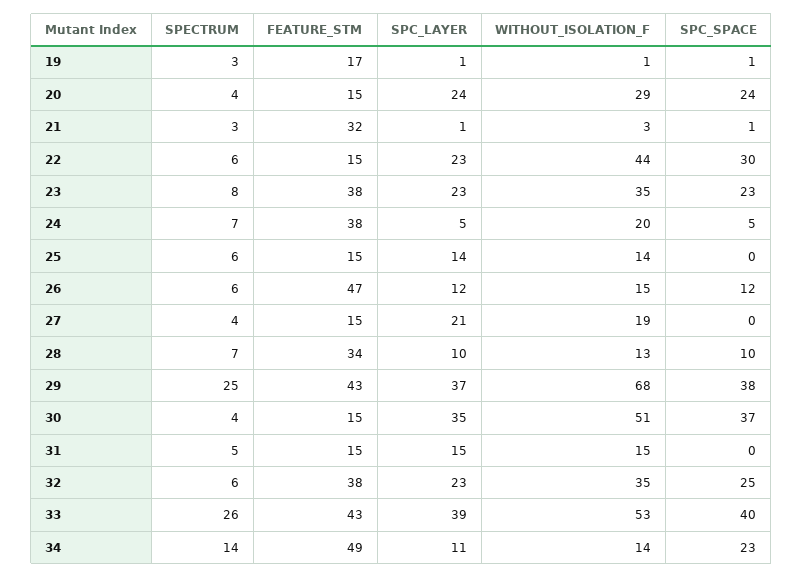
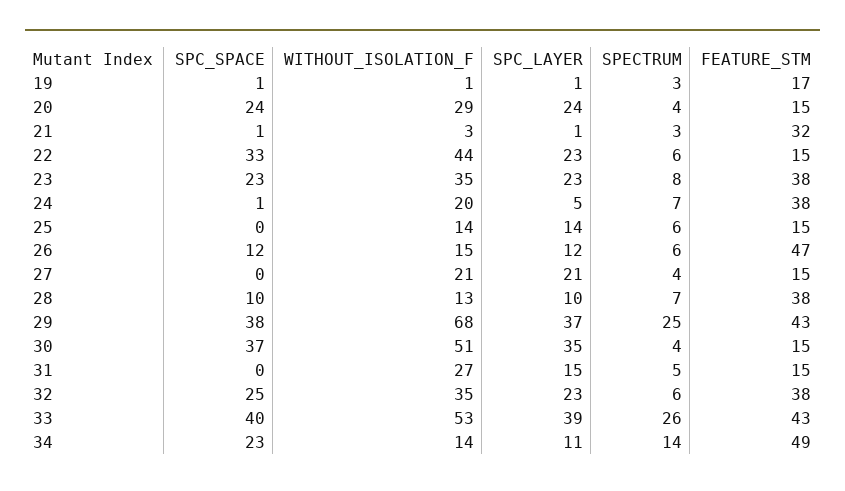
  {
    "SPECTRUM": {
      "19": 3,
      "20": 4,
      "21": 3,
      "22": 6,
      "23": 8,
      "24": 7,
      "25": 6,
      "26": 6,
      "27": 4,
      "28": 7,
      "29": 25,
      "30": 4,
      "31": 5,
      "32": 6,
      "33": 26,
      "34": 14
    },
    "FEATURE_STM": {
      "19": 17,
      "20": 15,
      "21": 32,
      "22": 15,
      "23": 38,
      "24": 38,
      "25": 15,
      "26": 47,
      "27": 15,
-     "28": 34,
+     "28": 38,
      "29": 43,
      "30": 15,
      "31": 15,
      "32": 38,
      "33": 43,
      "34": 49
    },
    "SPC_LAYER": {
      "19": 1,
      "20": 24,
      "21": 1,
      "22": 23,
      "23": 23,
      "24": 5,
      "25": 14,
      "26": 12,
      "27": 21,
      "28": 10,
      "29": 37,
      "30": 35,
      "31": 15,
      "32": 23,
      "33": 39,
      "34": 11
    },
    "WITHOUT_ISOLATION_F": {
      "19": 1,
      "20": 29,
      "21": 3,
      "22": 44,
      "23": 35,
      "24": 20,
      "25": 14,
      "26": 15,
-     "27": 19,
+     "27": 21,
      "28": 13,
      "29": 68,
      "30": 51,
-     "31": 15,
+     "31": 27,
      "32": 35,
      "33": 53,
      "34": 14
    },
    "SPC_SPACE": {
      "19": 1,
      "20": 24,
      "21": 1,
-     "22": 30,
+     "22": 33,
      "23": 23,
-     "24": 5,
+     "24": 1,
      "25": 0,
      "26": 12,
      "27": 0,
      "28": 10,
      "29": 38,
      "30": 37,
      "31": 0,
      "32": 25,
      "33": 40,
      "34": 23
    }
  }

